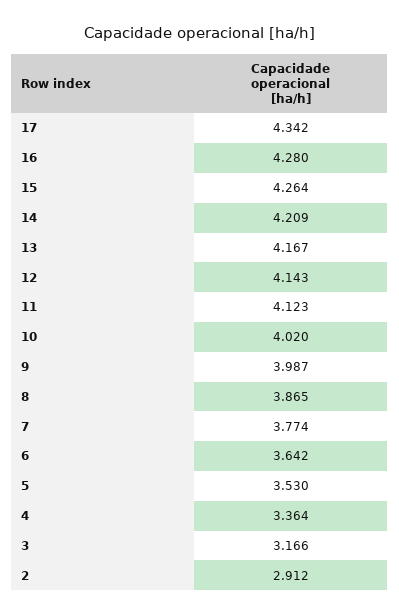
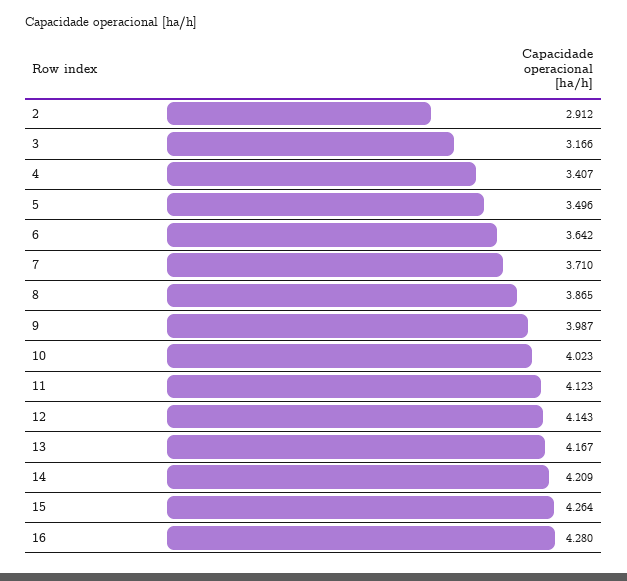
  {
-   "17": 4.342,
    "16": 4.28,
    "15": 4.264,
    "14": 4.209,
    "13": 4.167,
    "12": 4.143,
    "11": 4.123,
-   "10": 4.02,
+   "10": 4.023,
    "9": 3.987,
    "8": 3.865,
-   "7": 3.774,
+   "7": 3.71,
    "6": 3.642,
-   "5": 3.53,
+   "5": 3.496,
-   "4": 3.364,
+   "4": 3.407,
    "3": 3.166,
    "2": 2.912
  }

